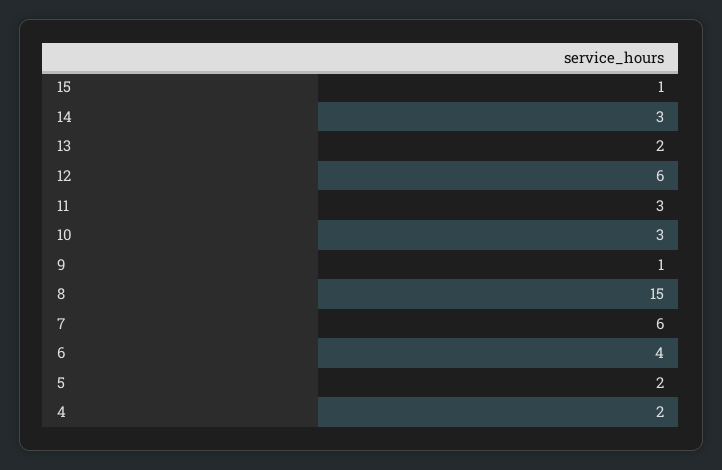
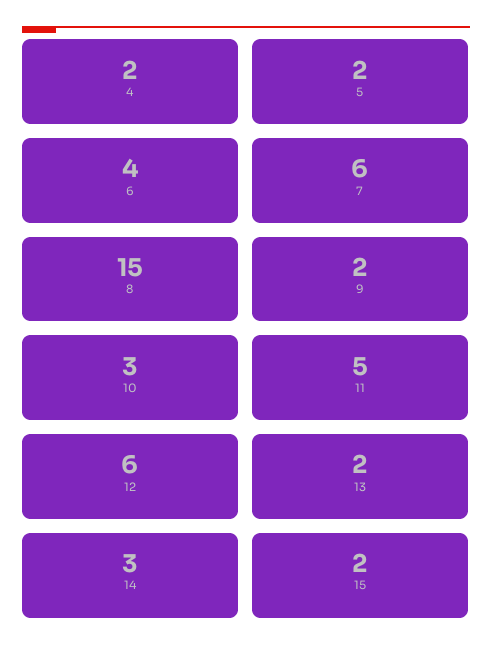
  {
-   "15": 1,
+   "15": 2,
    "14": 3,
    "13": 2,
    "12": 6,
-   "11": 3,
+   "11": 5,
    "10": 3,
-   "9": 1,
+   "9": 2,
    "8": 15,
    "7": 6,
    "6": 4,
    "5": 2,
    "4": 2
  }

